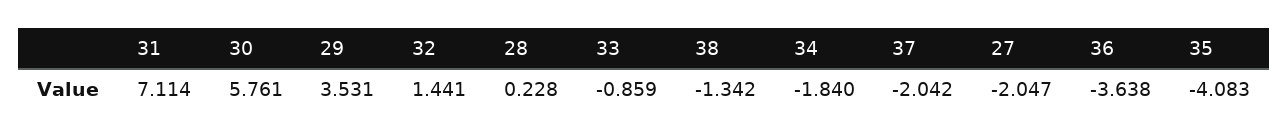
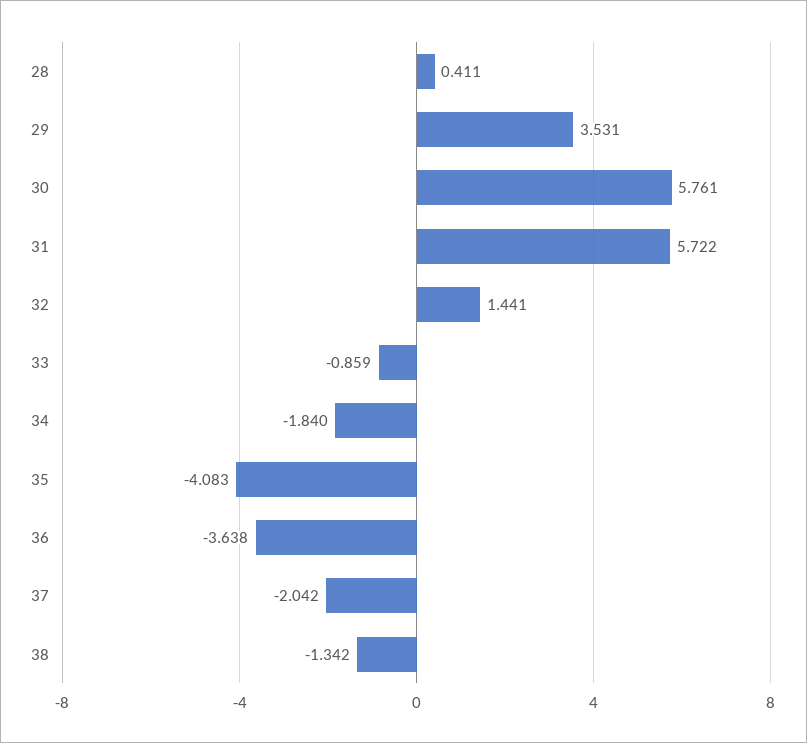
  {
-   "31": 7.114,
+   "31": 5.722,
    "30": 5.761,
    "29": 3.531,
    "32": 1.441,
-   "28": 0.228,
+   "28": 0.411,
    "33": -0.859,
    "38": -1.342,
    "34": -1.84,
    "37": -2.042,
-   "27": -2.047,
    "36": -3.638,
    "35": -4.083
  }

